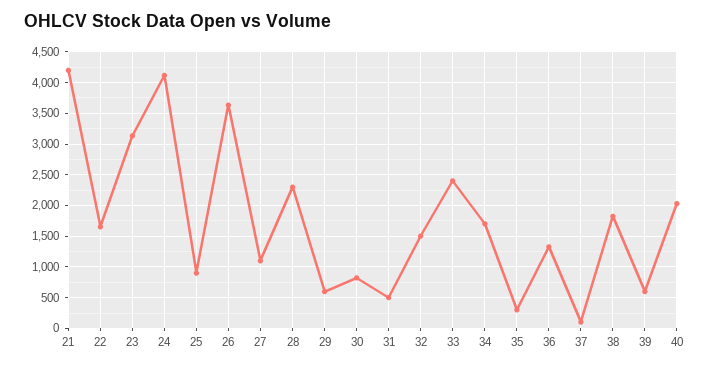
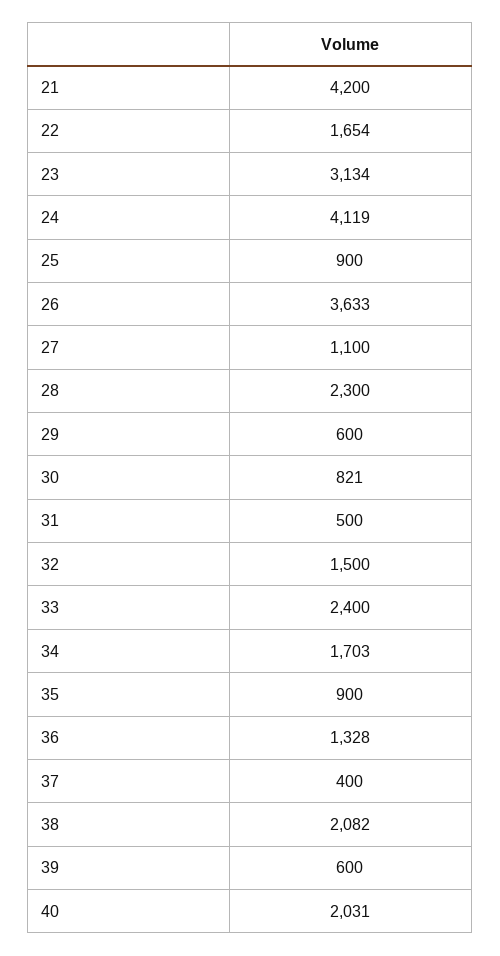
  {
    "21": 4200,
    "22": 1654,
    "23": 3134,
    "24": 4119,
    "25": 900,
    "26": 3633,
    "27": 1100,
    "28": 2300,
    "29": 600,
    "30": 821,
    "31": 500,
    "32": 1500,
    "33": 2400,
    "34": 1703,
-   "35": 300,
+   "35": 900,
    "36": 1328,
-   "37": 100,
+   "37": 400,
-   "38": 1800,
+   "38": 2082,
    "39": 600,
    "40": 2031
  }

